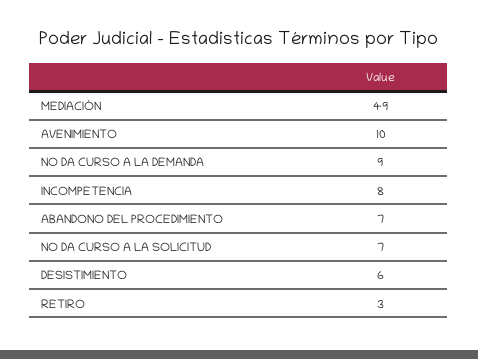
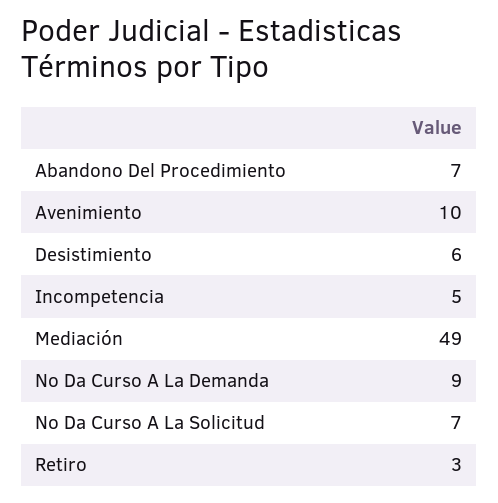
  {
    "MEDIACIÓN": 49,
    "AVENIMIENTO": 10,
    "NO DA CURSO A LA DEMANDA": 9,
-   "INCOMPETENCIA": 8,
+   "INCOMPETENCIA": 5,
    "ABANDONO DEL PROCEDIMIENTO": 7,
    "NO DA CURSO A LA SOLICITUD": 7,
    "DESISTIMIENTO": 6,
    "RETIRO": 3
  }

